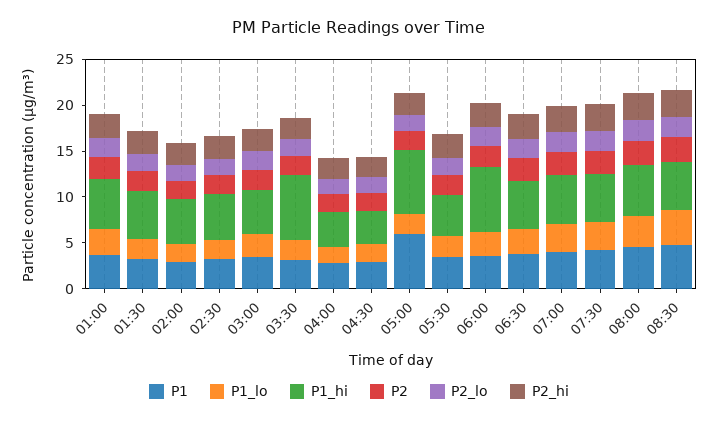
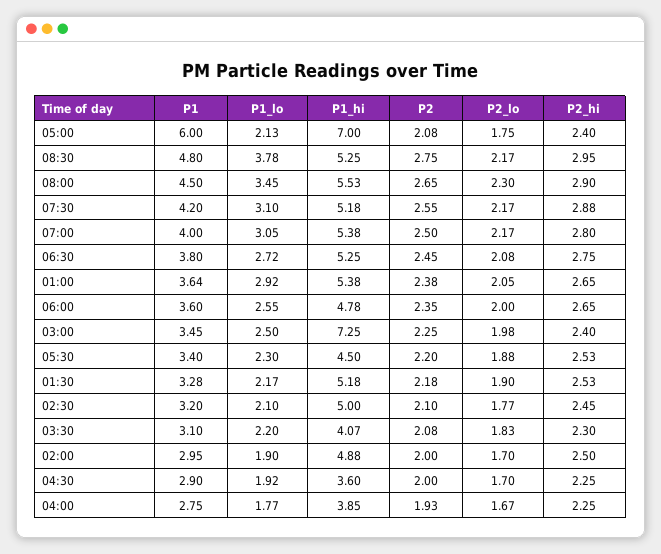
  {
    "P1": {
      "01:00": 3.64,
      "01:30": 3.28,
      "02:00": 2.95,
      "02:30": 3.2,
      "03:00": 3.45,
      "03:30": 3.1,
      "04:00": 2.75,
      "04:30": 2.9,
      "05:00": 6,
      "05:30": 3.4,
      "06:00": 3.6,
      "06:30": 3.8,
      "07:00": 4,
      "07:30": 4.2,
      "08:00": 4.5,
      "08:30": 4.8
    },
    "P1_lo": {
      "01:00": 2.92,
      "01:30": 2.17,
      "02:00": 1.9,
      "02:30": 2.1,
      "03:00": 2.5,
      "03:30": 2.2,
      "04:00": 1.77,
      "04:30": 1.92,
      "05:00": 2.13,
      "05:30": 2.3,
      "06:00": 2.55,
      "06:30": 2.72,
      "07:00": 3.05,
      "07:30": 3.1,
      "08:00": 3.45,
      "08:30": 3.78
    },
    "P1_hi": {
      "01:00": 5.38,
      "01:30": 5.18,
      "02:00": 4.88,
      "02:30": 5,
-     "03:00": 5,
+     "03:00": 7.25,
-     "03:30": 7,
+     "03:30": 4.07,
      "04:00": 3.85,
      "04:30": 3.6,
      "05:00": 7,
      "05:30": 4.5,
-     "06:00": 7,
+     "06:00": 4.78,
      "06:30": 5.25,
      "07:00": 5.38,
      "07:30": 5.18,
      "08:00": 5.53,
      "08:30": 5.25
    },
    "P2": {
      "01:00": 2.38,
      "01:30": 2.18,
      "02:00": 2,
      "02:30": 2.1,
      "03:00": 2.25,
      "03:30": 2.08,
      "04:00": 1.93,
      "04:30": 2,
      "05:00": 2.08,
      "05:30": 2.2,
      "06:00": 2.35,
      "06:30": 2.45,
      "07:00": 2.5,
      "07:30": 2.55,
      "08:00": 2.65,
      "08:30": 2.75
    },
    "P2_lo": {
      "01:00": 2.05,
      "01:30": 1.9,
      "02:00": 1.7,
      "02:30": 1.77,
      "03:00": 1.98,
      "03:30": 1.83,
      "04:00": 1.67,
      "04:30": 1.7,
      "05:00": 1.75,
      "05:30": 1.88,
      "06:00": 2,
      "06:30": 2.08,
      "07:00": 2.17,
      "07:30": 2.17,
      "08:00": 2.3,
      "08:30": 2.17
    },
    "P2_hi": {
      "01:00": 2.65,
      "01:30": 2.53,
      "02:00": 2.5,
      "02:30": 2.45,
      "03:00": 2.4,
      "03:30": 2.3,
      "04:00": 2.25,
      "04:30": 2.25,
      "05:00": 2.4,
      "05:30": 2.53,
      "06:00": 2.65,
      "06:30": 2.75,
      "07:00": 2.8,
      "07:30": 2.88,
      "08:00": 2.9,
      "08:30": 2.95
    }
  }

